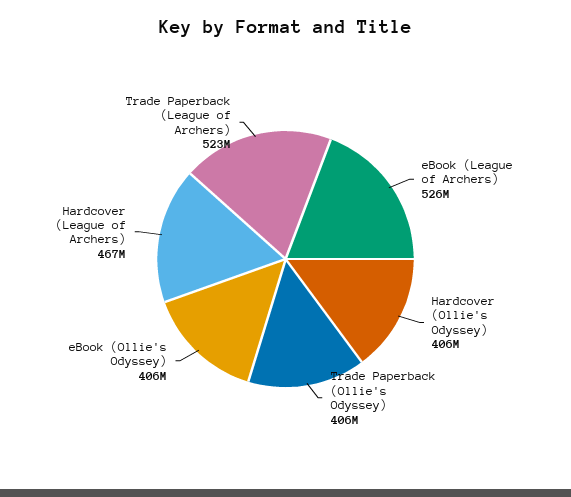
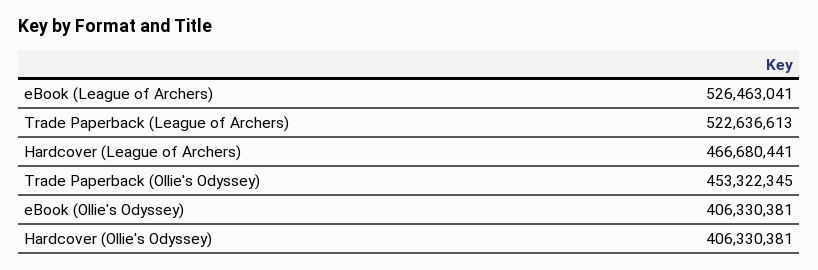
  {
    "eBook (League of Archers)": 526463041,
    "Hardcover (Ollie's Odyssey)": 406330381,
-   "Trade Paperback (Ollie's Odyssey)": 406000000,
+   "Trade Paperback (Ollie's Odyssey)": 453322345,
    "eBook (Ollie's Odyssey)": 406330381,
    "Hardcover (League of Archers)": 466680441,
    "Trade Paperback (League of Archers)": 522636613
  }

